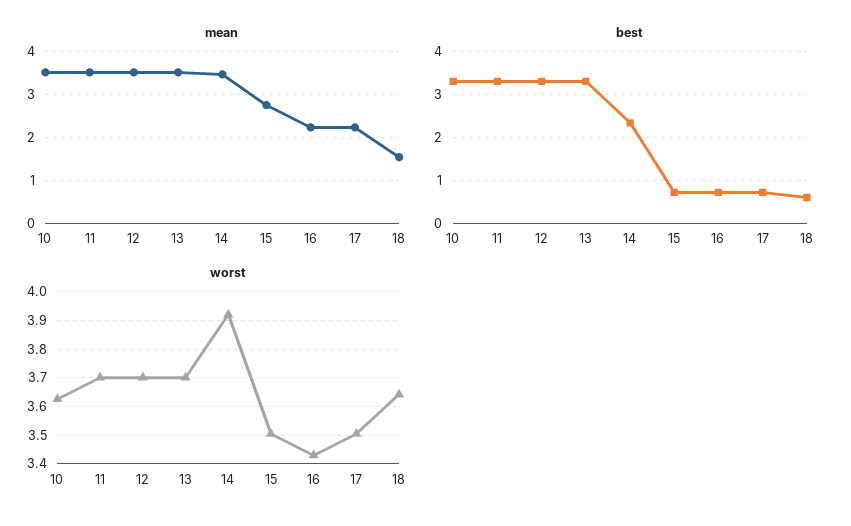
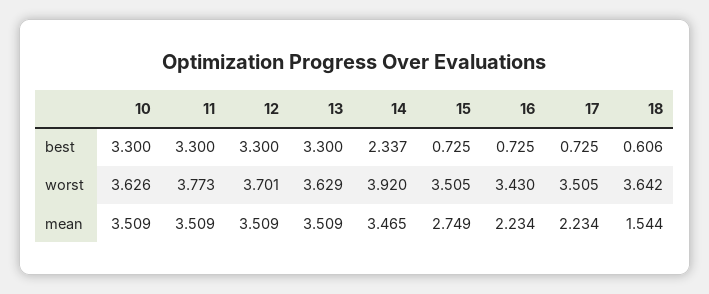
  {
    "mean": {
      "10": 3.509,
      "11": 3.509,
      "12": 3.509,
      "13": 3.509,
      "14": 3.465,
      "15": 2.749,
      "16": 2.234,
      "17": 2.234,
      "18": 1.544
    },
    "best": {
      "10": 3.3,
      "11": 3.3,
      "12": 3.3,
      "13": 3.3,
      "14": 2.337,
      "15": 0.725,
      "16": 0.725,
      "17": 0.725,
      "18": 0.606
    },
    "worst": {
      "10": 3.626,
-     "11": 3.7,
+     "11": 3.773,
      "12": 3.701,
-     "13": 3.7,
+     "13": 3.629,
      "14": 3.92,
      "15": 3.505,
      "16": 3.43,
      "17": 3.505,
      "18": 3.642
    }
  }

